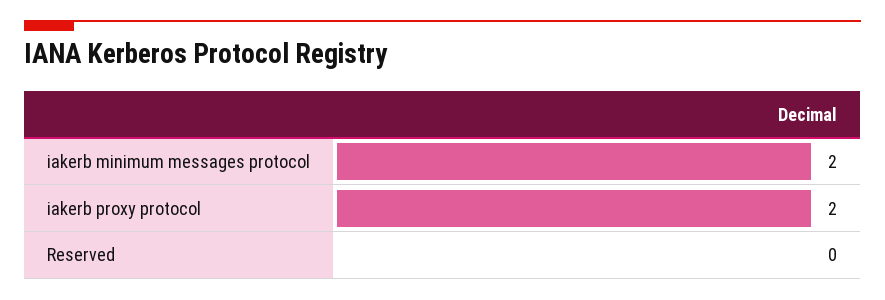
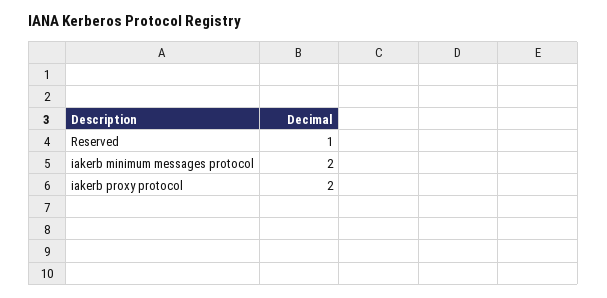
  {
    "iakerb minimum messages protocol": 2,
    "iakerb proxy protocol": 2,
-   "Reserved": 0
+   "Reserved": 1
  }

